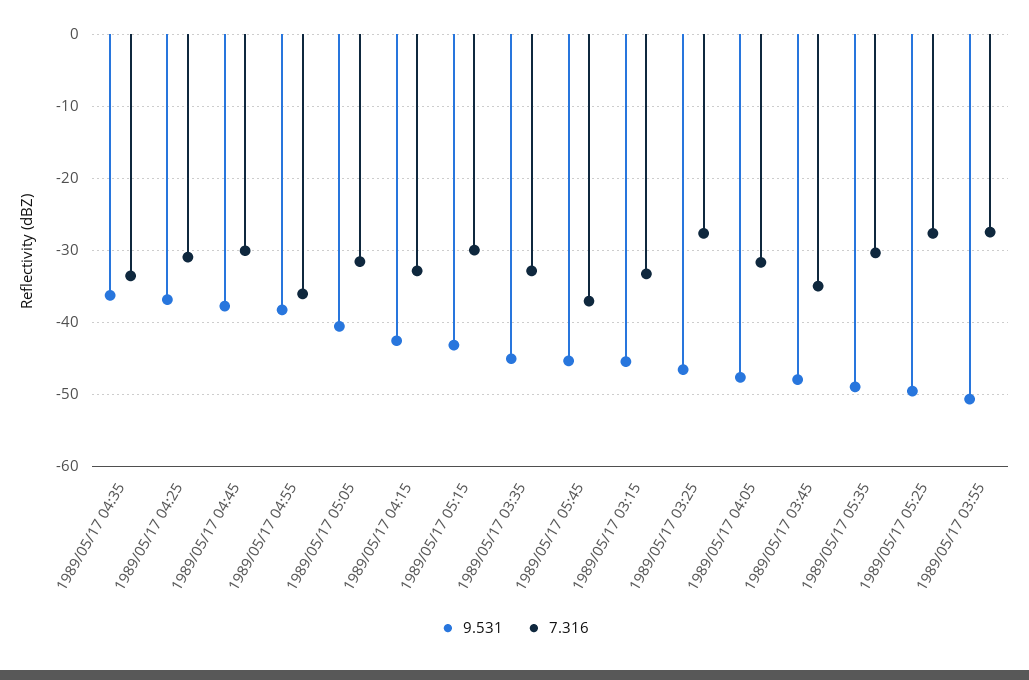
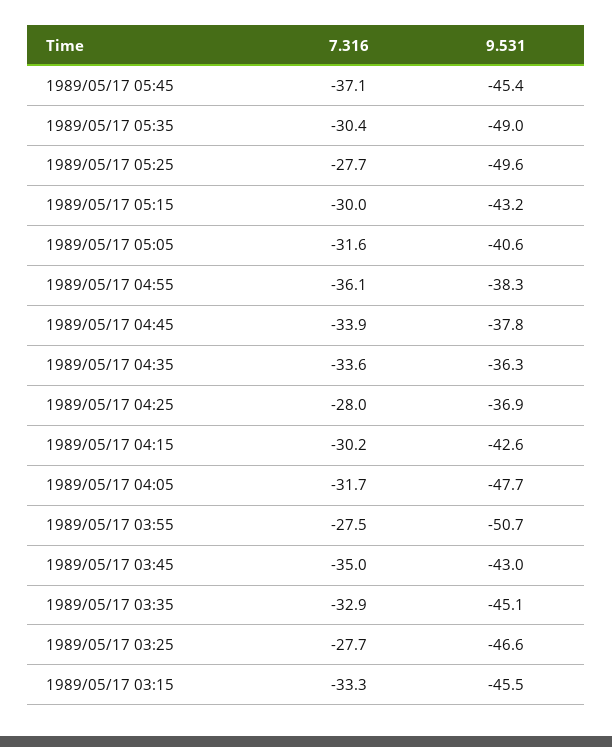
  {
    "9.531": {
      "1989/05/17 04:35": -36.3,
      "1989/05/17 04:25": -36.9,
      "1989/05/17 04:45": -37.8,
      "1989/05/17 04:55": -38.3,
      "1989/05/17 05:05": -40.6,
      "1989/05/17 04:15": -42.6,
      "1989/05/17 05:15": -43.2,
      "1989/05/17 03:35": -45.1,
      "1989/05/17 05:45": -45.4,
      "1989/05/17 03:15": -45.5,
      "1989/05/17 03:25": -46.6,
      "1989/05/17 04:05": -47.7,
-     "1989/05/17 03:45": -48,
+     "1989/05/17 03:45": -43,
      "1989/05/17 05:35": -49,
      "1989/05/17 05:25": -49.6,
      "1989/05/17 03:55": -50.7
    },
    "7.316": {
      "1989/05/17 04:35": -33.6,
-     "1989/05/17 04:25": -31,
+     "1989/05/17 04:25": -28,
-     "1989/05/17 04:45": -30,
+     "1989/05/17 04:45": -33.9,
      "1989/05/17 04:55": -36.1,
      "1989/05/17 05:05": -31.6,
-     "1989/05/17 04:15": -33,
+     "1989/05/17 04:15": -30.2,
      "1989/05/17 05:15": -30,
      "1989/05/17 03:35": -32.9,
      "1989/05/17 05:45": -37.1,
      "1989/05/17 03:15": -33.3,
      "1989/05/17 03:25": -27.7,
      "1989/05/17 04:05": -31.7,
      "1989/05/17 03:45": -35,
      "1989/05/17 05:35": -30.4,
      "1989/05/17 05:25": -27.7,
      "1989/05/17 03:55": -27.5
    }
  }

